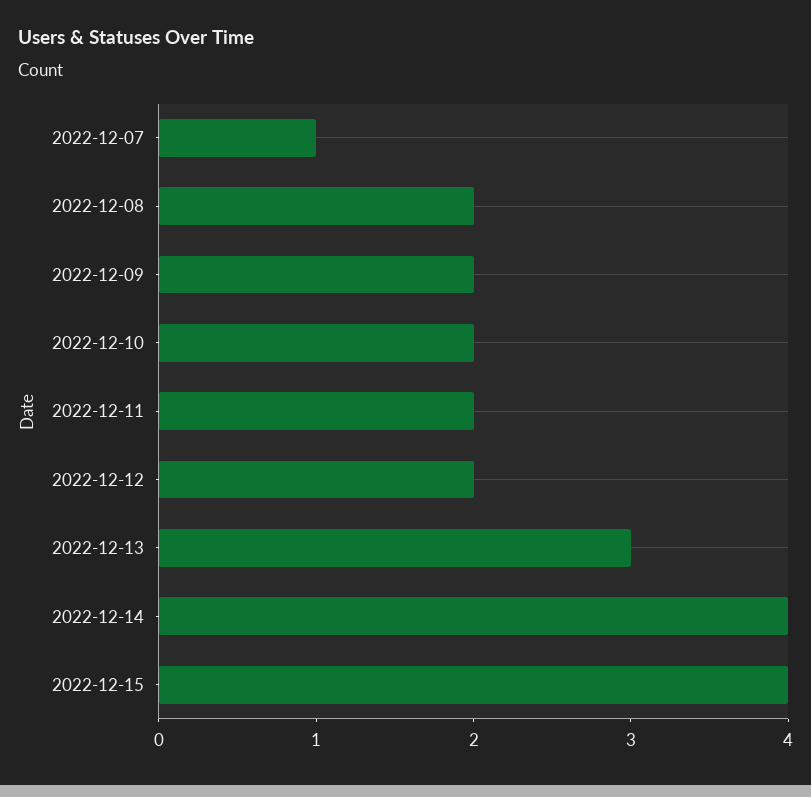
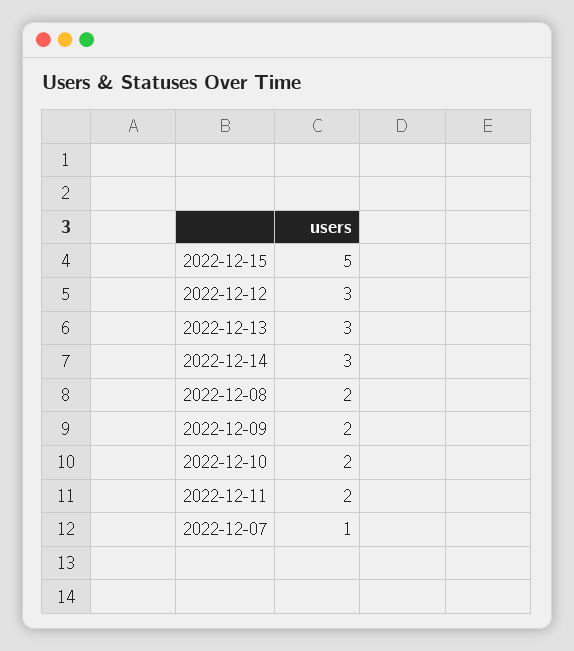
  {
    "2022-12-07": 1,
    "2022-12-08": 2,
    "2022-12-09": 2,
    "2022-12-10": 2,
    "2022-12-11": 2,
-   "2022-12-12": 2,
+   "2022-12-12": 3,
    "2022-12-13": 3,
-   "2022-12-14": 4,
+   "2022-12-14": 3,
-   "2022-12-15": 4
+   "2022-12-15": 5
  }

